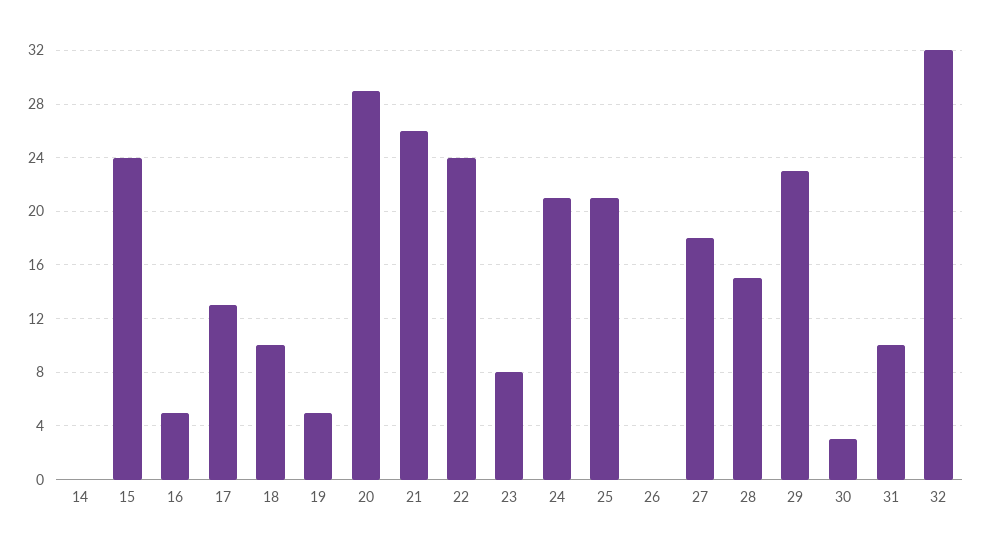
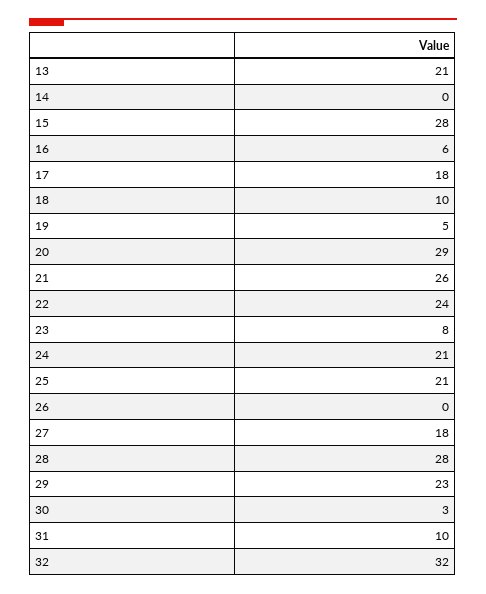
  {
    "14": 0,
-   "15": 24,
+   "15": 28,
-   "16": 5,
+   "16": 6,
-   "17": 13,
+   "17": 18,
    "18": 10,
    "19": 5,
    "20": 29,
    "21": 26,
    "22": 24,
    "23": 8,
    "24": 21,
    "25": 21,
    "26": 0,
    "27": 18,
-   "28": 15,
+   "28": 28,
    "29": 23,
    "30": 3,
    "31": 10,
-   "32": 32
+   "32": 32,
+   "13": 21
  }

